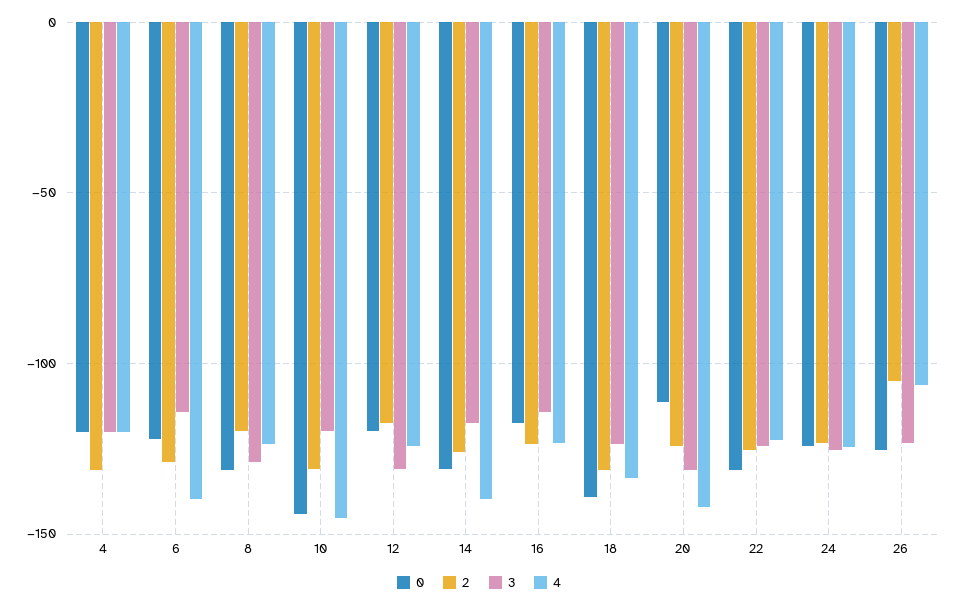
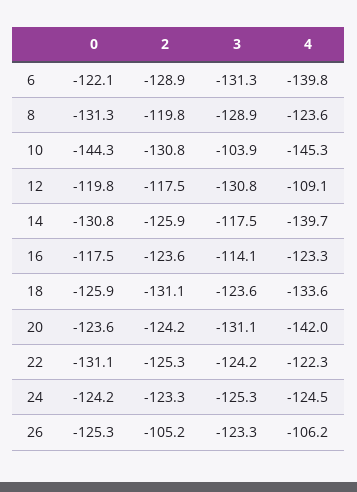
  {
    "0": {
-     "4": -120,
      "6": -122.1,
      "8": -131.3,
      "10": -144.3,
      "12": -119.8,
      "14": -130.8,
      "16": -117.5,
-     "18": -140,
+     "18": -125.9,
-     "20": -110,
+     "20": -123.6,
      "22": -131.1,
      "24": -124.2,
      "26": -125.3
    },
    "2": {
-     "4": -130,
      "6": -128.9,
      "8": -119.8,
      "10": -130.8,
      "12": -117.5,
      "14": -125.9,
      "16": -123.6,
      "18": -131.1,
      "20": -124.2,
      "22": -125.3,
      "24": -123.3,
      "26": -105.2
    },
    "3": {
-     "4": -120,
-     "6": -115,
+     "6": -131.3,
      "8": -128.9,
-     "10": -120,
+     "10": -103.9,
      "12": -130.8,
      "14": -117.5,
      "16": -114.1,
      "18": -123.6,
      "20": -131.1,
      "22": -124.2,
      "24": -125.3,
      "26": -123.3
    },
    "4": {
-     "4": -120,
      "6": -139.8,
      "8": -123.6,
      "10": -145.3,
-     "12": -125,
+     "12": -109.1,
      "14": -139.7,
      "16": -123.3,
      "18": -133.6,
      "20": -142,
      "22": -122.3,
      "24": -124.5,
      "26": -106.2
    }
  }

